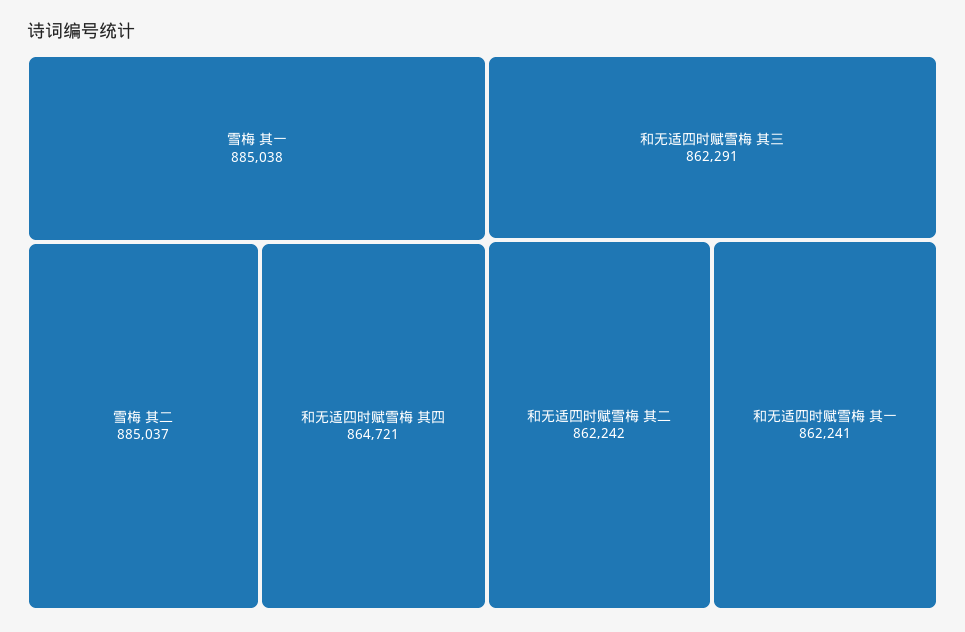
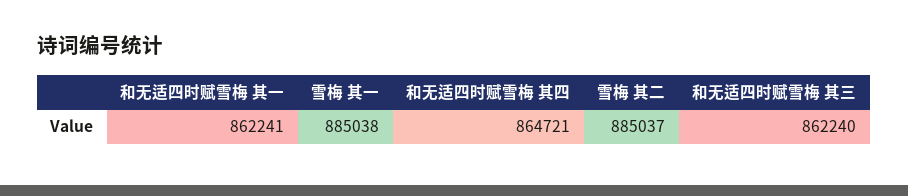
  {
    "雪梅 其一": 885038,
    "雪梅 其二": 885037,
    "和无适四时赋雪梅 其四": 864721,
-   "和无适四时赋雪梅 其三": 862291,
+   "和无适四时赋雪梅 其三": 862240,
-   "和无适四时赋雪梅 其二": 862242,
    "和无适四时赋雪梅 其一": 862241
  }

